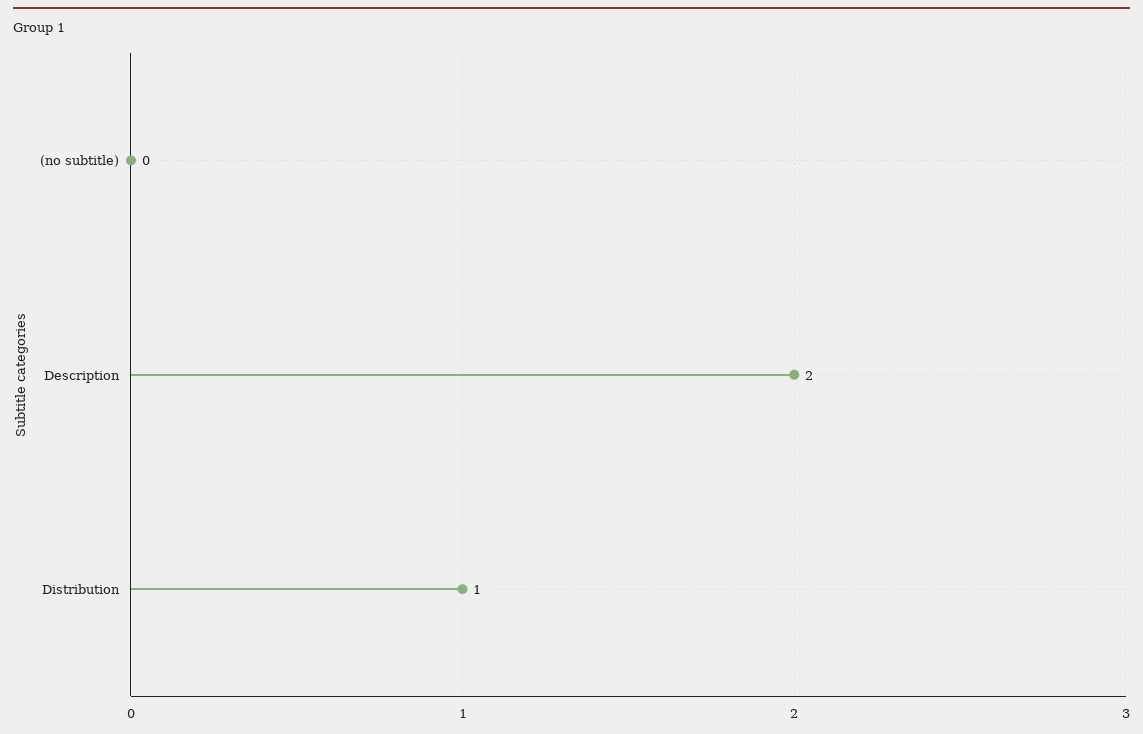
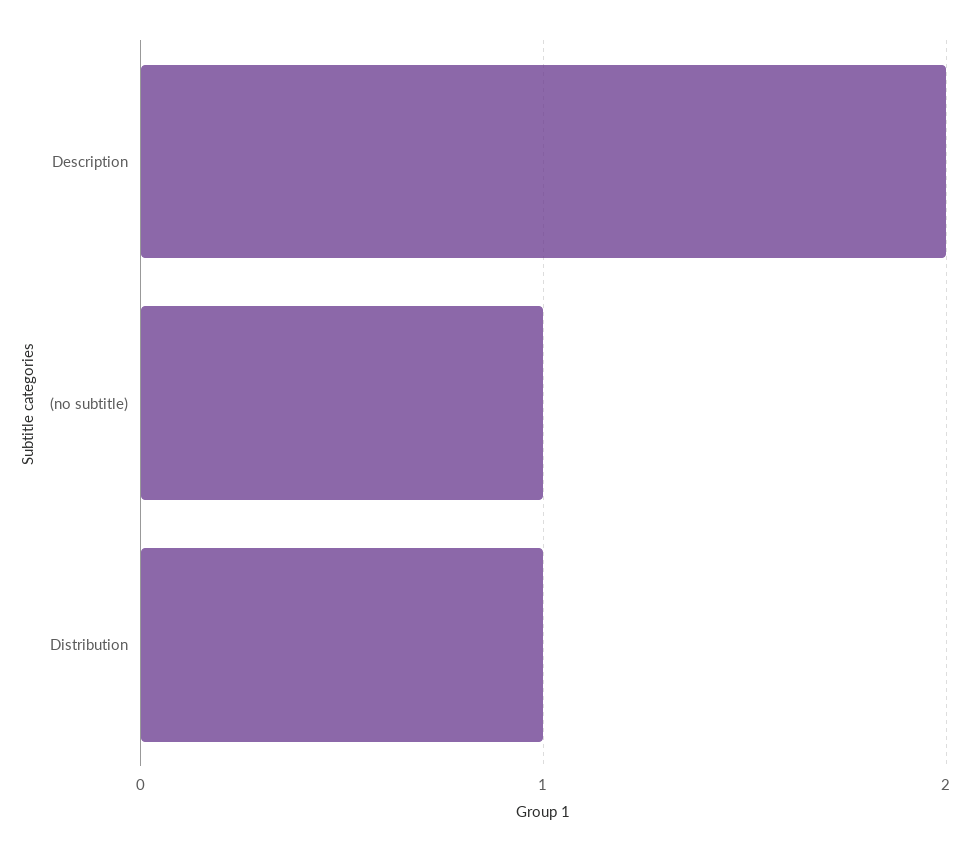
  {
-   "(no subtitle)": 0,
+   "(no subtitle)": 1,
    "Description": 2,
    "Distribution": 1
  }

